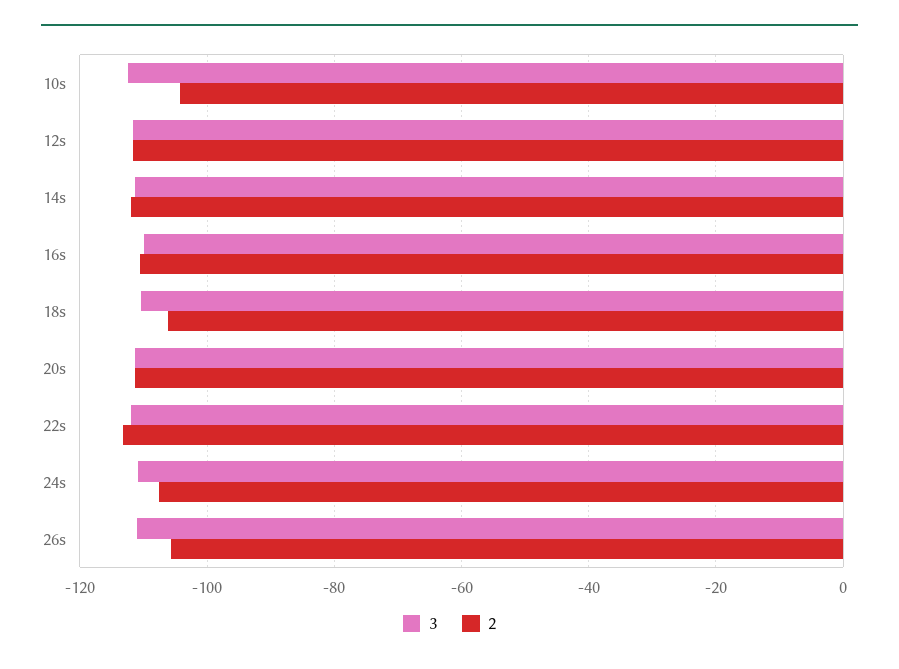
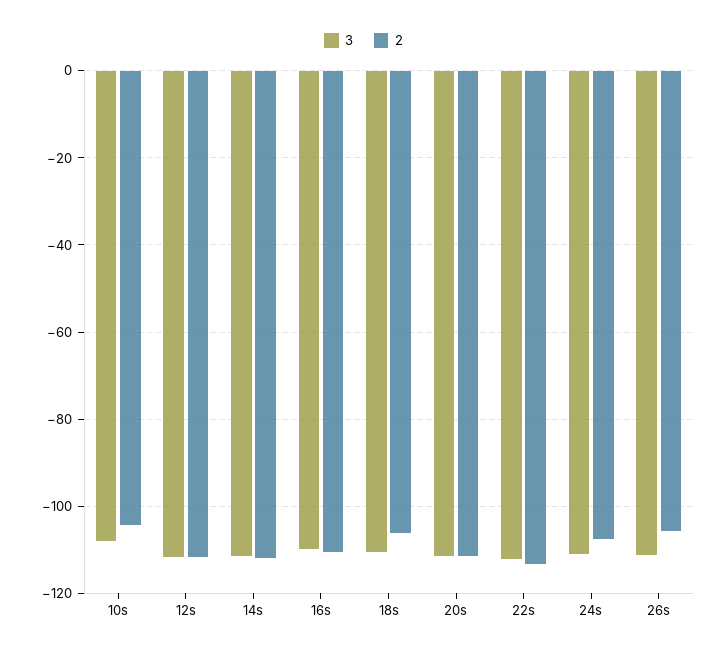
  {
    "3": {
-     "10s": -112,
+     "10s": -108,
      "12s": -112,
      "14s": -112,
      "16s": -110,
      "18s": -110,
      "20s": -112,
      "22s": -112,
      "24s": -110,
      "26s": -112
    },
    "2": {
      "10s": -104,
      "12s": -112,
      "14s": -112,
      "16s": -110,
      "18s": -106,
      "20s": -112,
      "22s": -114,
      "24s": -108,
      "26s": -106
    }
  }

